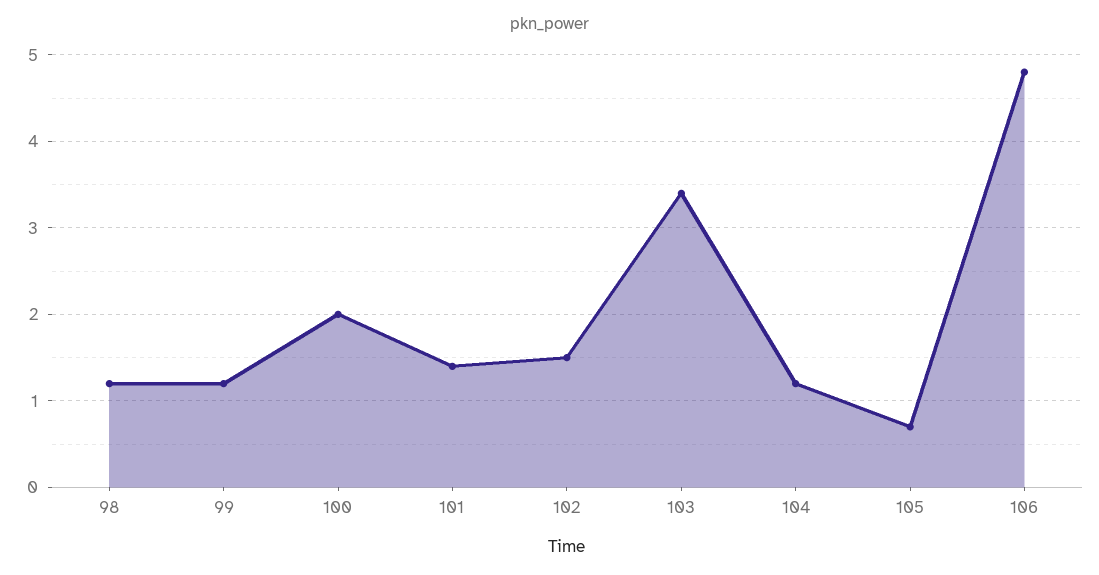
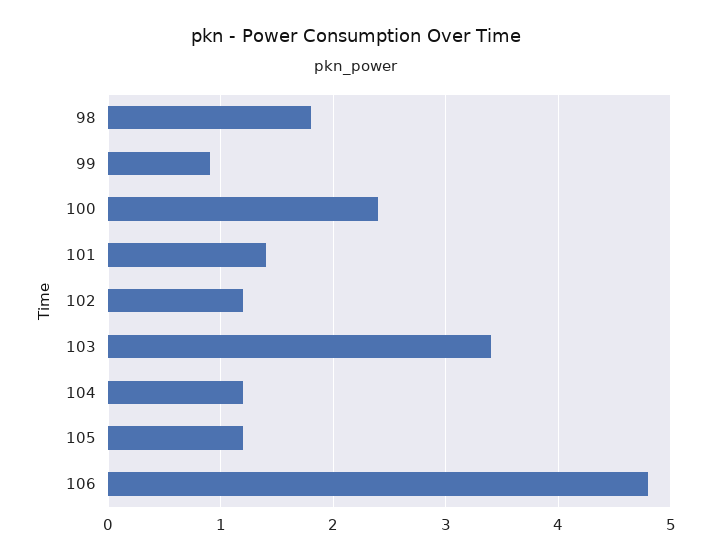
  {
-   "98": 1.2,
+   "98": 1.8,
-   "99": 1.2,
+   "99": 0.9,
-   "100": 2,
+   "100": 2.4,
    "101": 1.4,
-   "102": 1.5,
+   "102": 1.2,
    "103": 3.4,
    "104": 1.2,
-   "105": 0.7,
+   "105": 1.2,
    "106": 4.8
  }

